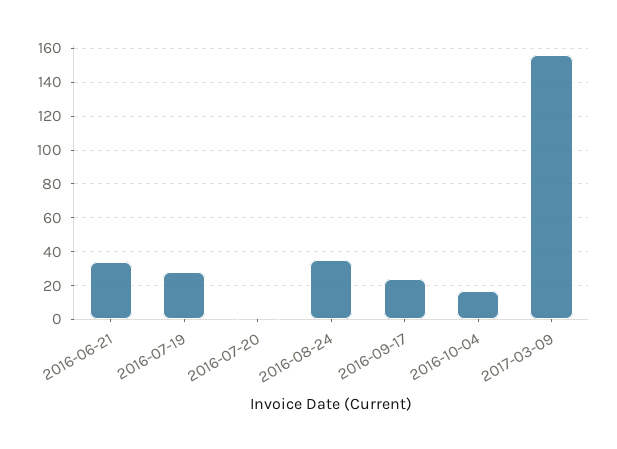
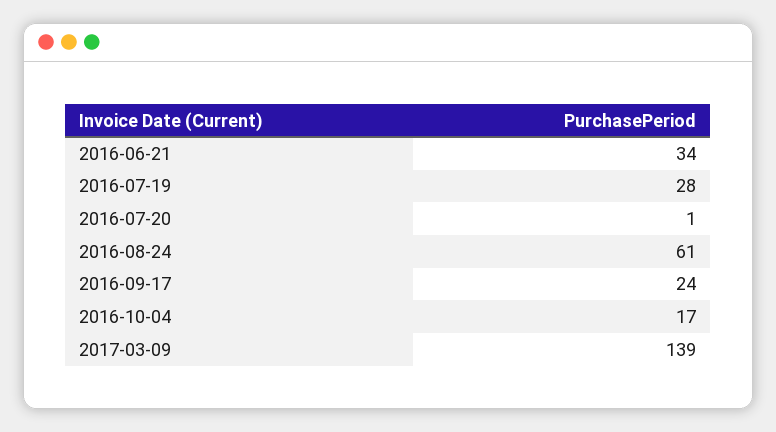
  {
    "2016-06-21": 34,
    "2016-07-19": 28,
    "2016-07-20": 1,
-   "2016-08-24": 35,
+   "2016-08-24": 61,
    "2016-09-17": 24,
    "2016-10-04": 17,
-   "2017-03-09": 155
+   "2017-03-09": 139
  }

